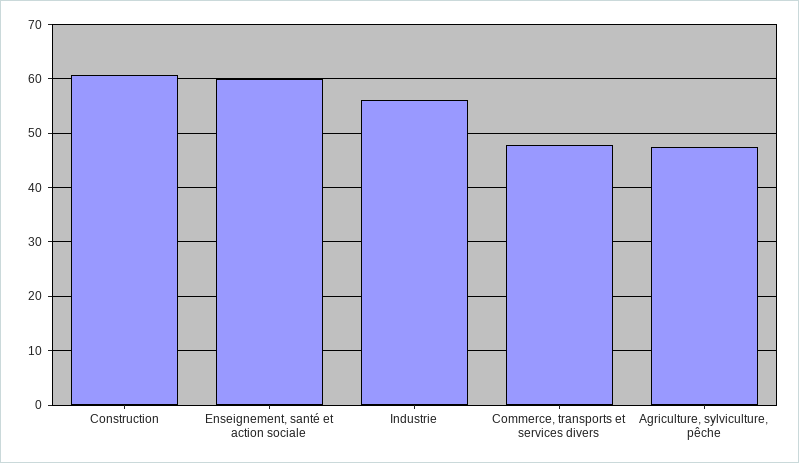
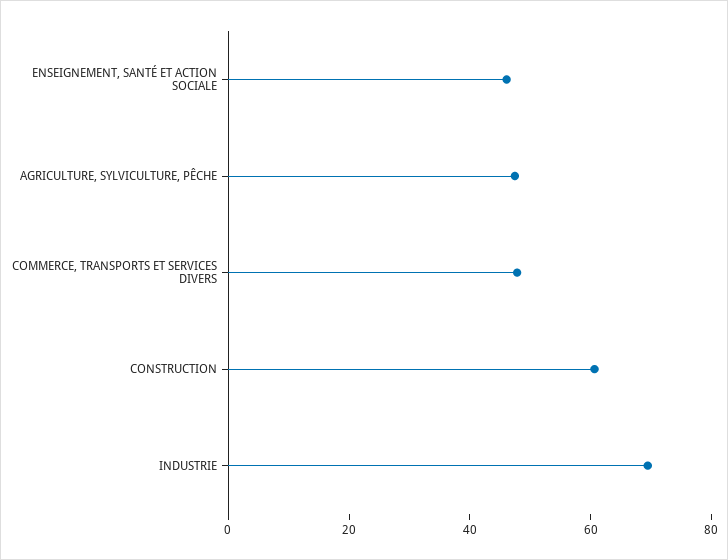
  {
    "Construction": 60,
-   "Enseignement, santé et action sociale": 60,
+   "Enseignement, santé et action sociale": 45,
-   "Industrie": 56,
+   "Industrie": 70,
    "Commerce, transports et services divers": 48,
    "Agriculture, sylviculture, pêche": 48
  }

